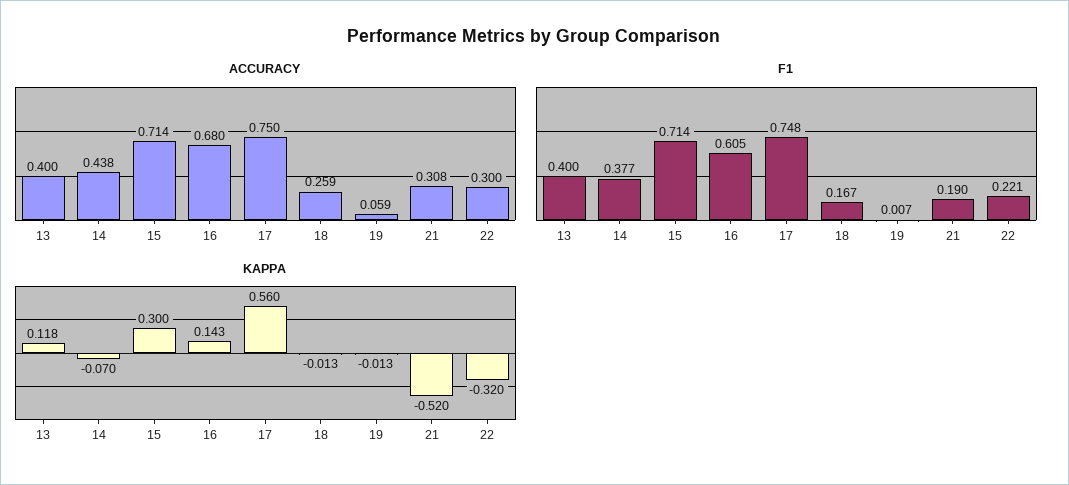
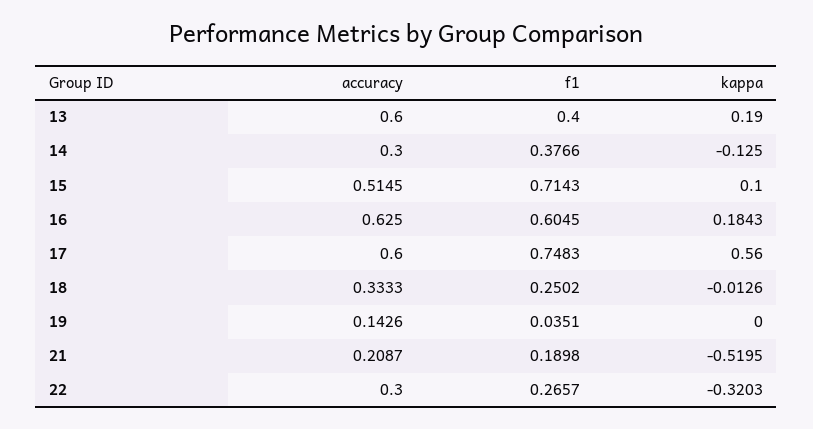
  {
    "ACCURACY": {
-     "13": 0.4,
+     "13": 0.6,
-     "14": 0.438,
+     "14": 0.3,
-     "15": 0.714,
+     "15": 0.5145,
-     "16": 0.68,
+     "16": 0.625,
-     "17": 0.75,
+     "17": 0.6,
-     "18": 0.259,
+     "18": 0.3333,
-     "19": 0.059,
+     "19": 0.1426,
-     "21": 0.308,
+     "21": 0.2087,
      "22": 0.3
    },
    "F1": {
      "13": 0.4,
      "14": 0.3766,
      "15": 0.7143,
      "16": 0.6045,
      "17": 0.7483,
-     "18": 0.167,
+     "18": 0.2502,
-     "19": 0.007,
+     "19": 0.0351,
      "21": 0.1898,
-     "22": 0.221
+     "22": 0.2657
    },
    "KAPPA": {
-     "13": 0.118,
+     "13": 0.19,
-     "14": -0.07,
+     "14": -0.125,
-     "15": 0.3,
+     "15": 0.1,
-     "16": 0.143,
+     "16": 0.1843,
      "17": 0.56,
      "18": -0.0126,
-     "19": -0.013,
+     "19": 0,
      "21": -0.5195,
      "22": -0.3203
    }
  }

